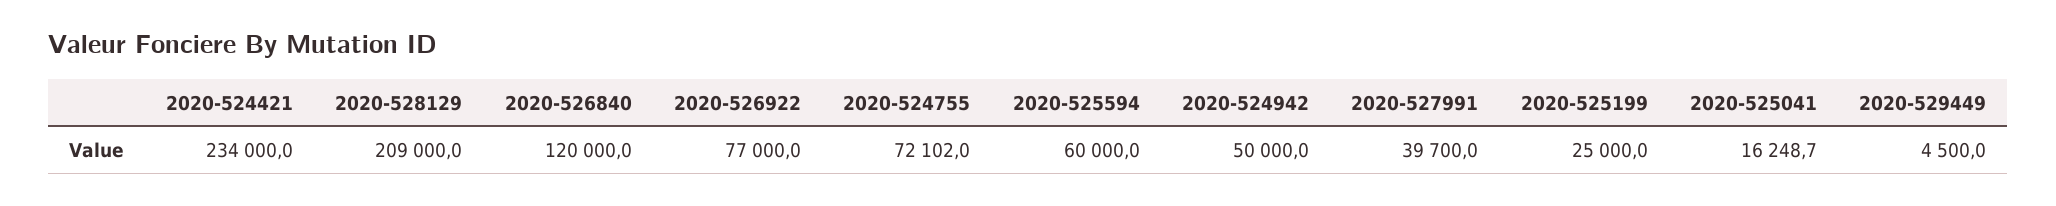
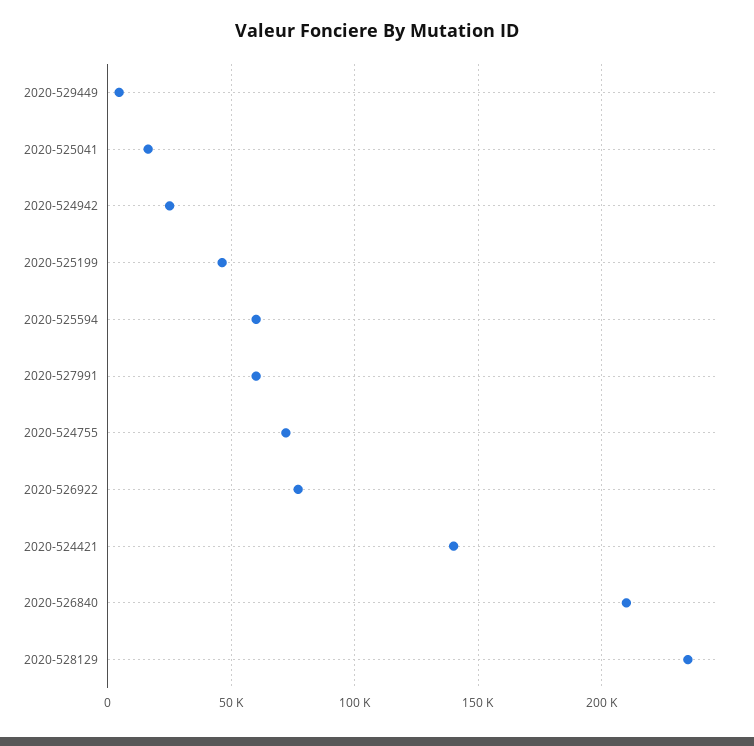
  {
-   "2020-524421": 234000,
+   "2020-524421": 140000,
-   "2020-528129": 209000,
+   "2020-528129": 235000,
-   "2020-526840": 120000,
+   "2020-526840": 210000,
    "2020-526922": 77000,
    "2020-524755": 72102,
    "2020-525594": 60000,
-   "2020-524942": 50000,
+   "2020-524942": 25000,
-   "2020-527991": 39700,
+   "2020-527991": 60000,
-   "2020-525199": 25000,
+   "2020-525199": 45000,
    "2020-525041": 16248.7,
    "2020-529449": 4500
  }

